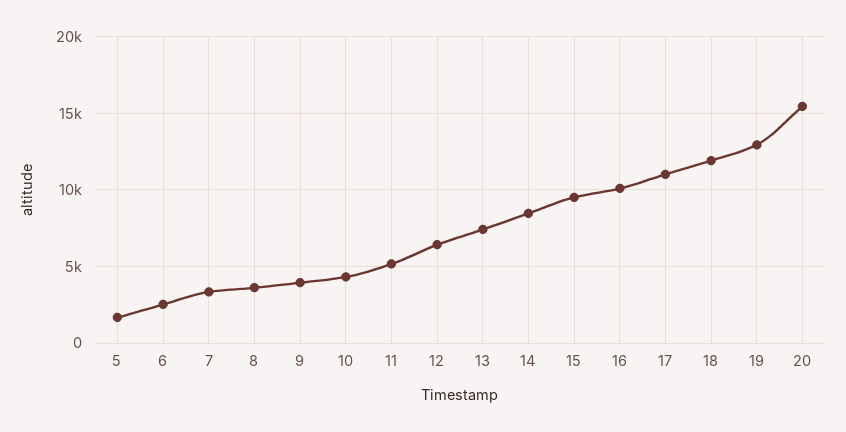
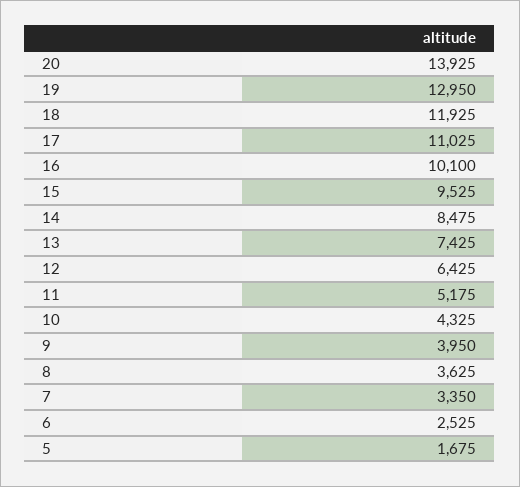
  {
    "5": 1675,
    "6": 2525,
    "7": 3350,
    "8": 3625,
    "9": 3950,
    "10": 4325,
    "11": 5175,
    "12": 6425,
    "13": 7425,
    "14": 8475,
    "15": 9525,
    "16": 10100,
    "17": 11025,
    "18": 11925,
    "19": 12950,
-   "20": 15500
+   "20": 13925
  }

